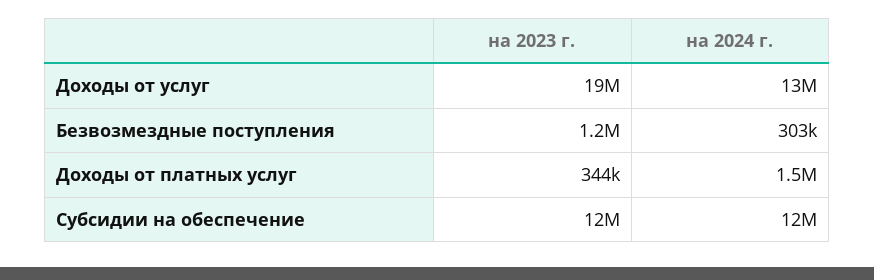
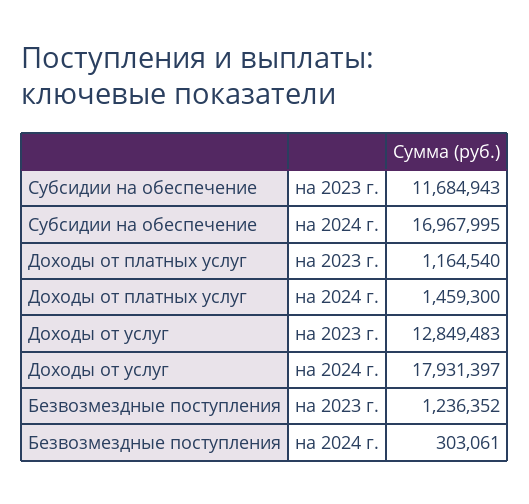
  {
    "на 2023 г.": {
-     "Доходы от услуг": 19000000,
+     "Доходы от услуг": 12849483,
      "Безвозмездные поступления": 1236352,
-     "Доходы от платных услуг": 344000,
+     "Доходы от платных услуг": 1164540,
      "Субсидии на обеспечение": 11684943
    },
    "на 2024 г.": {
-     "Доходы от услуг": 13000000,
+     "Доходы от услуг": 17931397,
      "Безвозмездные поступления": 303061,
      "Доходы от платных услуг": 1459300,
-     "Субсидии на обеспечение": 12000000
+     "Субсидии на обеспечение": 16967995
    }
  }

